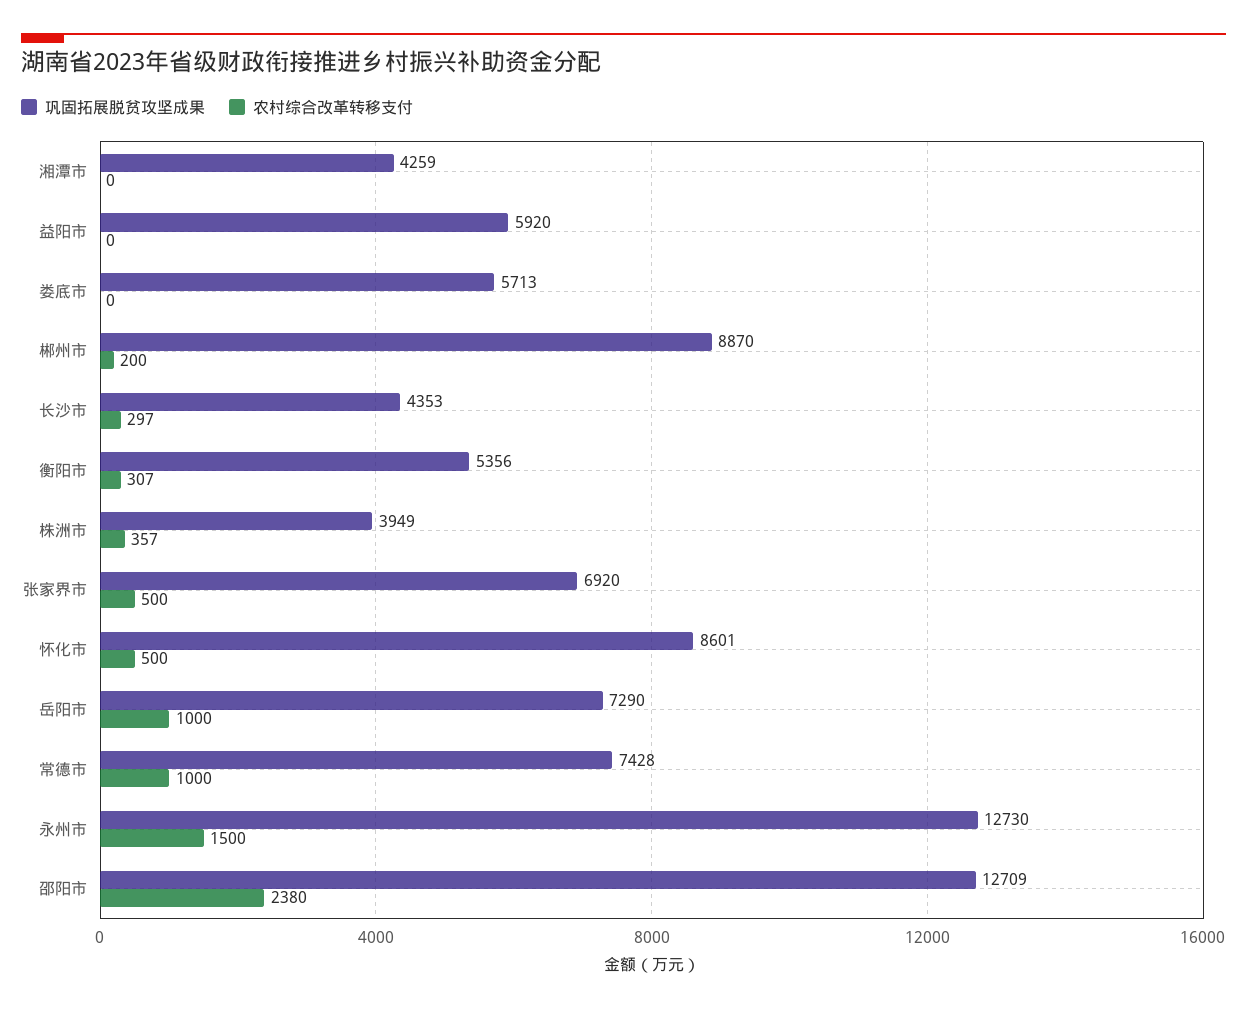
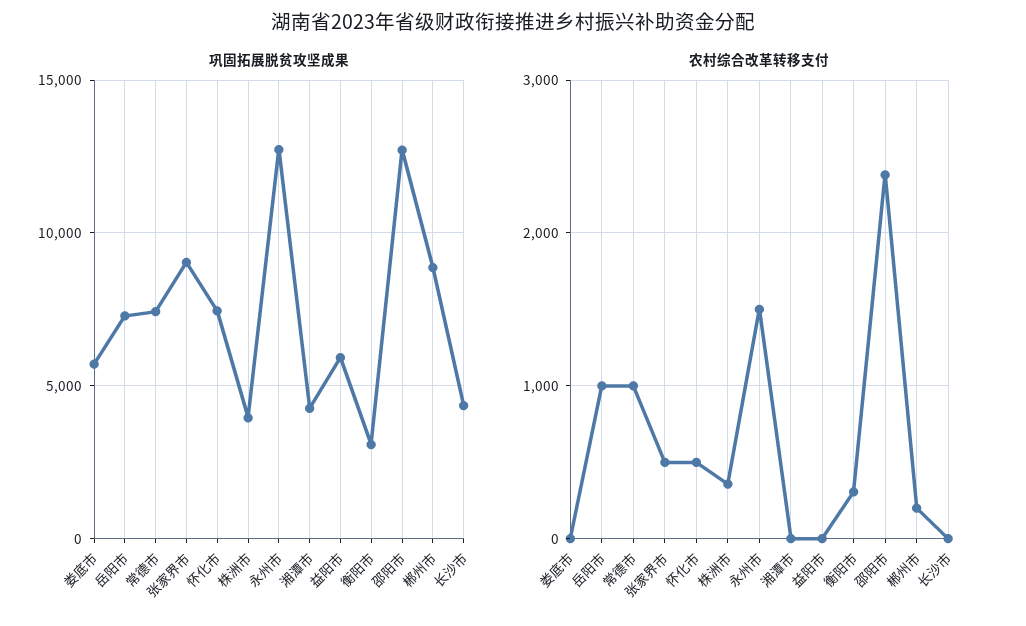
  {
    "巩固拓展脱贫攻坚成果": {
      "湘潭市": 4259,
      "益阳市": 5920,
      "娄底市": 5713,
      "郴州市": 8870,
      "长沙市": 4353,
-     "衡阳市": 5356,
+     "衡阳市": 3000,
      "株洲市": 3949,
-     "张家界市": 6920,
+     "张家界市": 9000,
-     "怀化市": 8601,
+     "怀化市": 7500,
      "岳阳市": 7290,
      "常德市": 7428,
      "永州市": 12730,
      "邵阳市": 12709
    },
    "农村综合改革转移支付": {
      "湘潭市": 0,
      "益阳市": 0,
      "娄底市": 0,
      "郴州市": 200,
-     "长沙市": 297,
+     "长沙市": 0,
      "衡阳市": 307,
      "株洲市": 357,
      "张家界市": 500,
      "怀化市": 500,
      "岳阳市": 1000,
      "常德市": 1000,
      "永州市": 1500,
      "邵阳市": 2380
    }
  }

